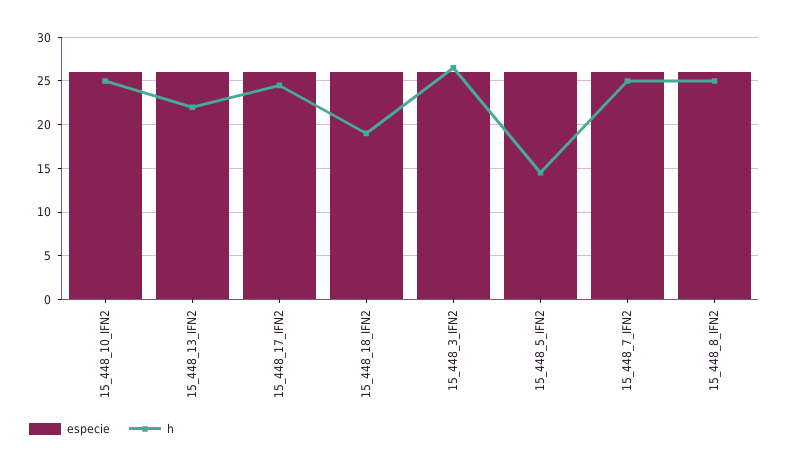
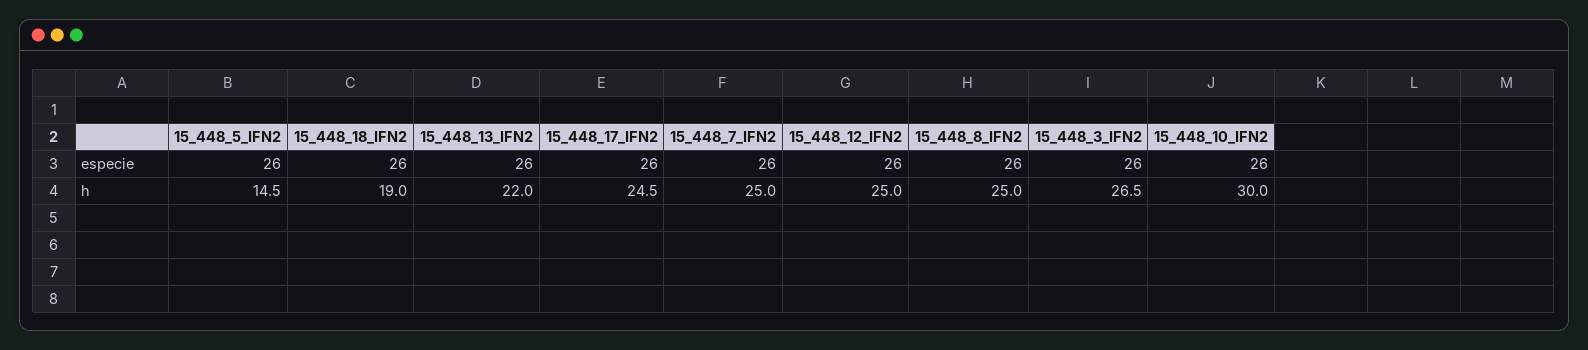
  {
    "especie": {
      "15_448_10_IFN2": 26,
      "15_448_13_IFN2": 26,
      "15_448_17_IFN2": 26,
      "15_448_18_IFN2": 26,
      "15_448_3_IFN2": 26,
      "15_448_5_IFN2": 26,
      "15_448_7_IFN2": 26,
-     "15_448_8_IFN2": 26
+     "15_448_8_IFN2": 26,
+     "15_448_12_IFN2": 26
    },
    "h": {
-     "15_448_10_IFN2": 25,
+     "15_448_10_IFN2": 30,
      "15_448_13_IFN2": 22,
      "15_448_17_IFN2": 24.5,
      "15_448_18_IFN2": 19,
      "15_448_3_IFN2": 26.5,
      "15_448_5_IFN2": 14.5,
      "15_448_7_IFN2": 25,
-     "15_448_8_IFN2": 25
+     "15_448_8_IFN2": 25,
+     "15_448_12_IFN2": 25
    }
  }

